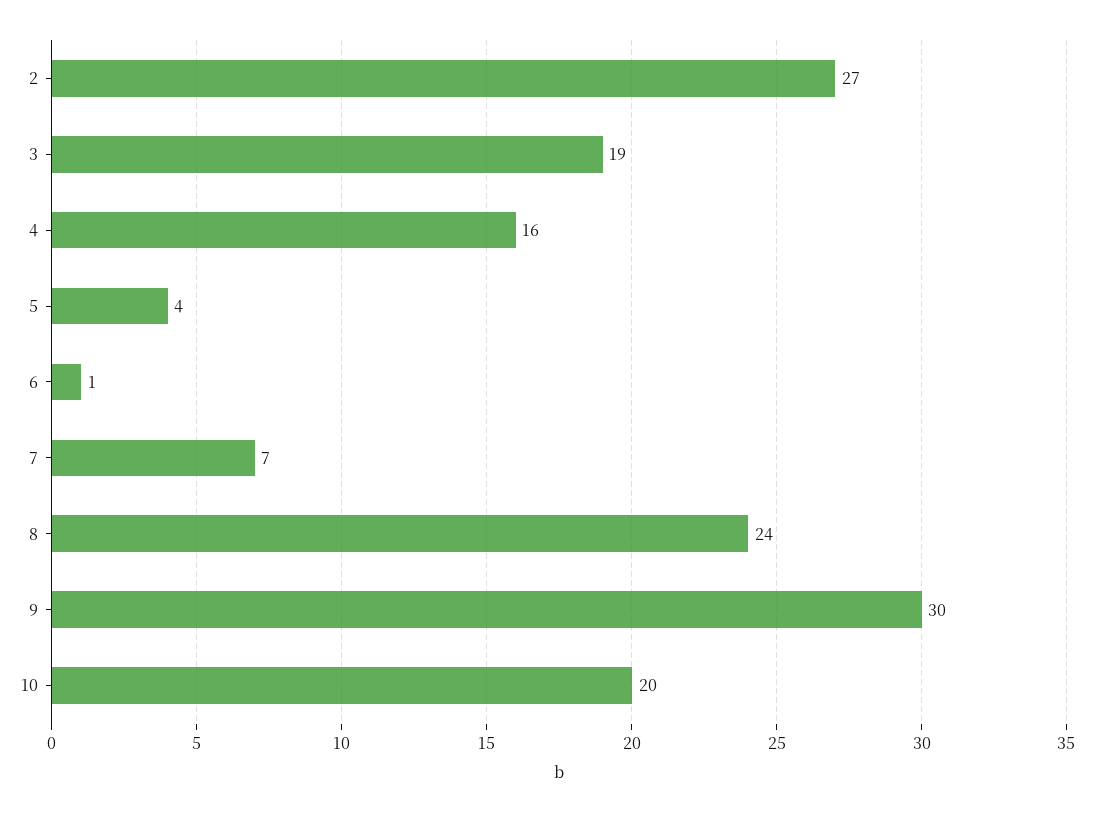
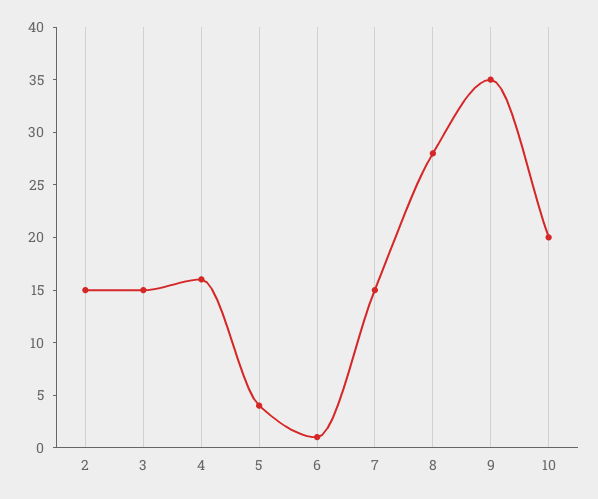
  {
-   "2": 27,
+   "2": 15,
-   "3": 19,
+   "3": 15,
    "4": 16,
    "5": 4,
    "6": 1,
-   "7": 7,
+   "7": 15,
-   "8": 24,
+   "8": 28,
-   "9": 30,
+   "9": 35,
    "10": 20
  }

